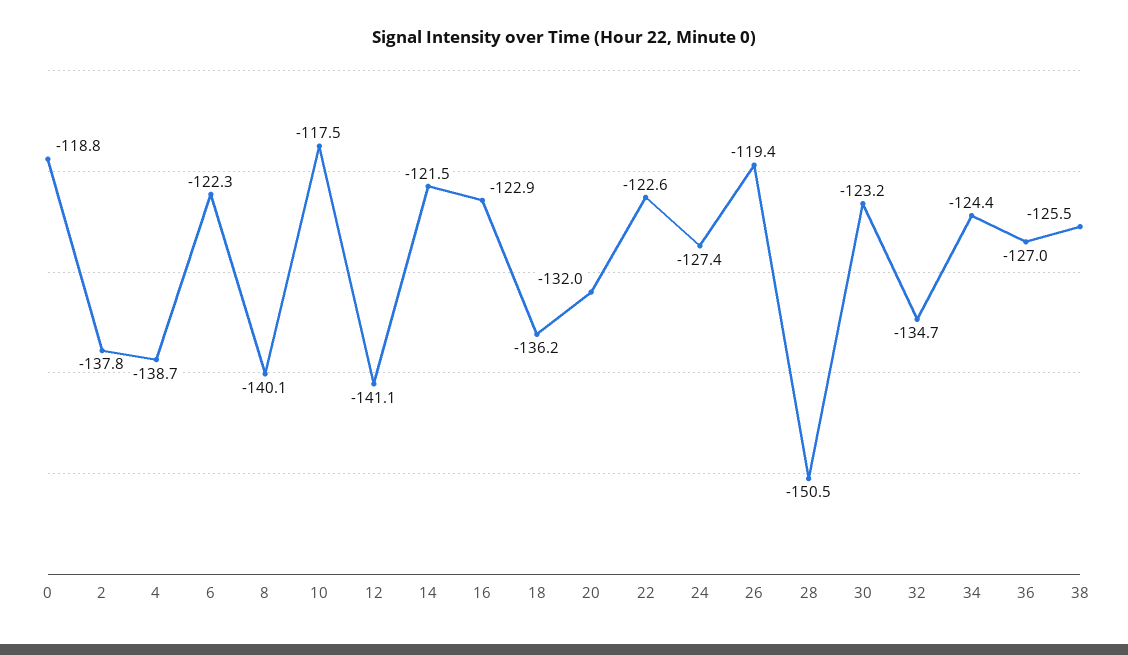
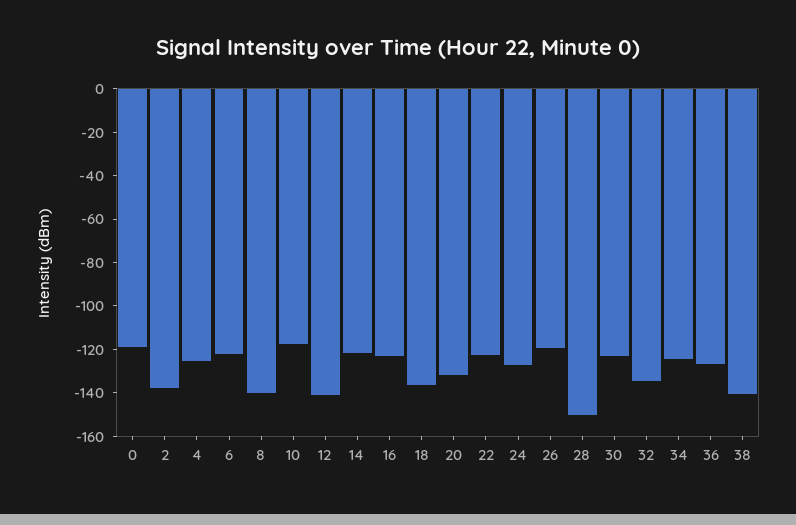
  {
    "0": -118.8,
    "2": -137.8,
-   "4": -138.7,
+   "4": -125,
    "6": -122.3,
    "8": -140.1,
    "10": -117.5,
    "12": -141.1,
    "14": -121.5,
    "16": -122.9,
    "18": -136.2,
    "20": -132,
    "22": -122.6,
    "24": -127.4,
    "26": -119.4,
    "28": -150.5,
    "30": -123.2,
    "32": -134.7,
    "34": -124.4,
    "36": -127,
-   "38": -125.5
+   "38": -140
  }

